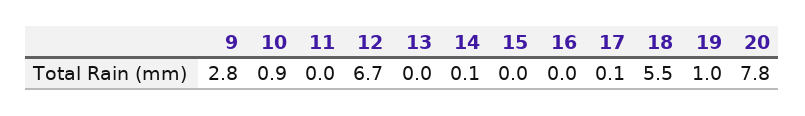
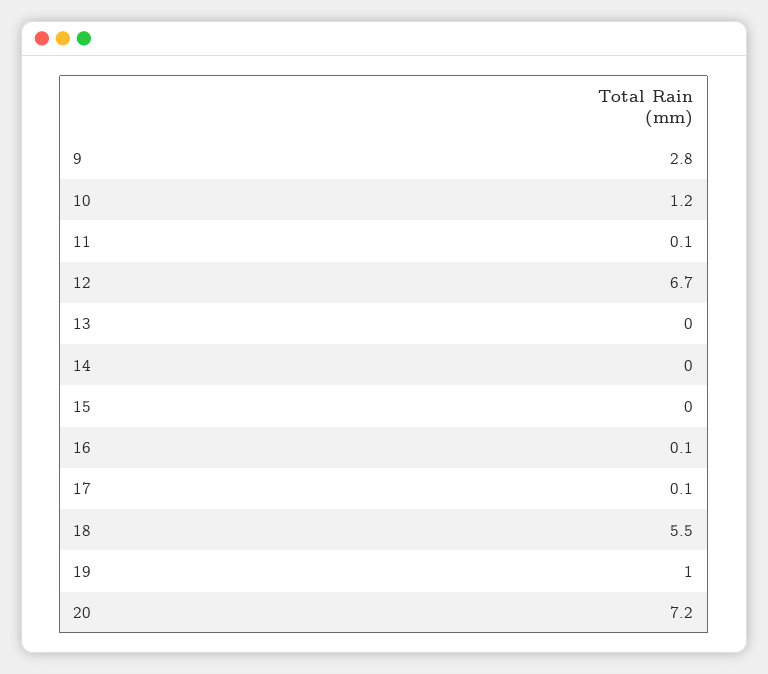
  {
    "9": 2.8,
-   "10": 0.9,
+   "10": 1.2,
-   "11": 0,
+   "11": 0.1,
    "12": 6.7,
    "13": 0,
-   "14": 0.1,
+   "14": 0,
    "15": 0,
-   "16": 0,
+   "16": 0.1,
    "17": 0.1,
    "18": 5.5,
    "19": 1,
-   "20": 7.8
+   "20": 7.2
  }

